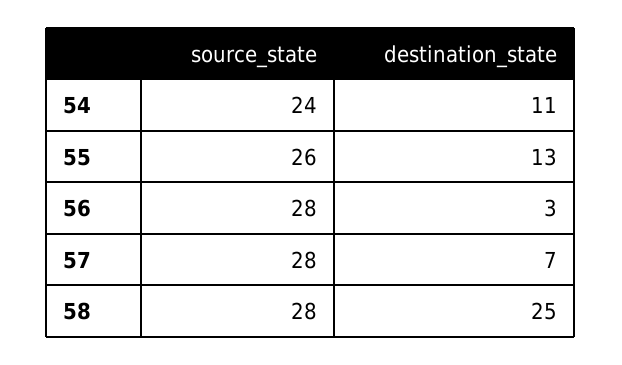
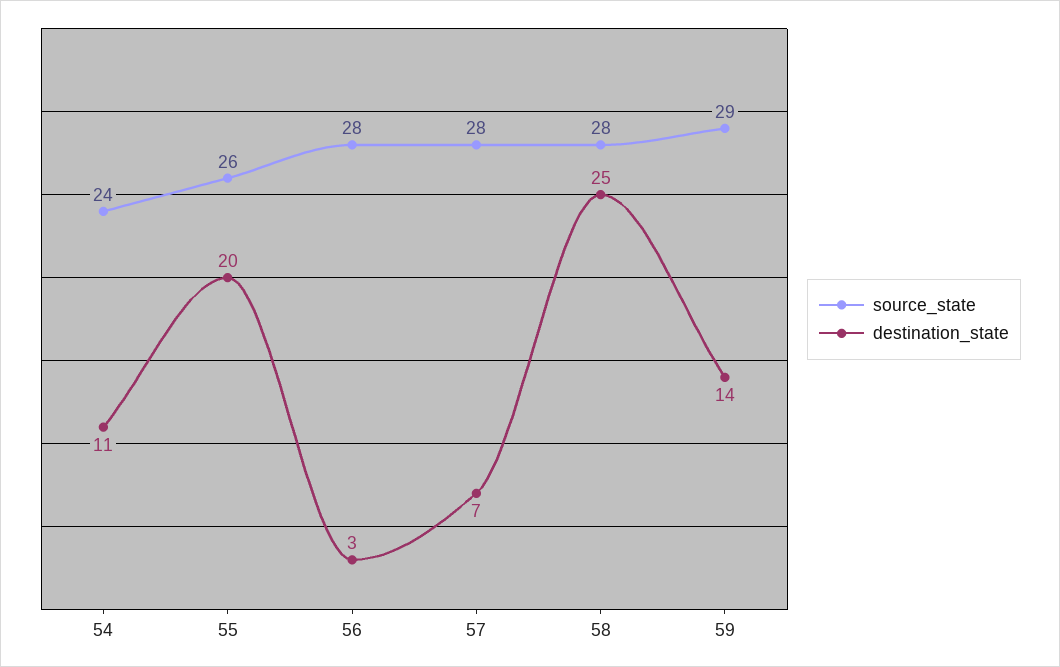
  {
    "source_state": {
      "54": 24,
      "55": 26,
      "56": 28,
      "57": 28,
-     "58": 28
+     "58": 28,
+     "59": 29
    },
    "destination_state": {
      "54": 11,
-     "55": 13,
+     "55": 20,
      "56": 3,
      "57": 7,
-     "58": 25
+     "58": 25,
+     "59": 14
    }
  }

